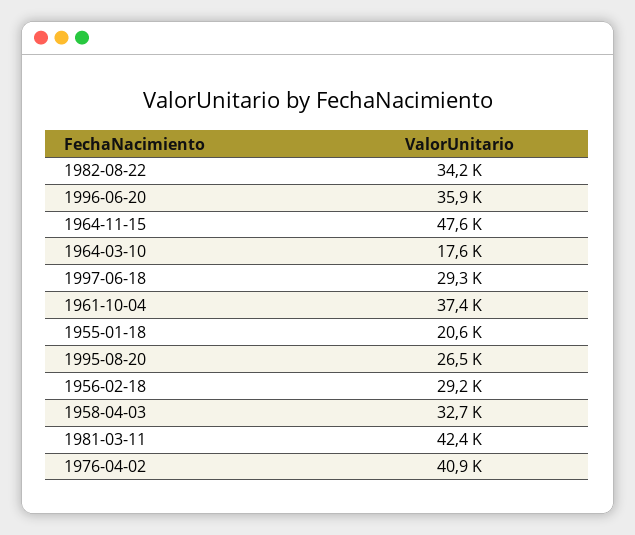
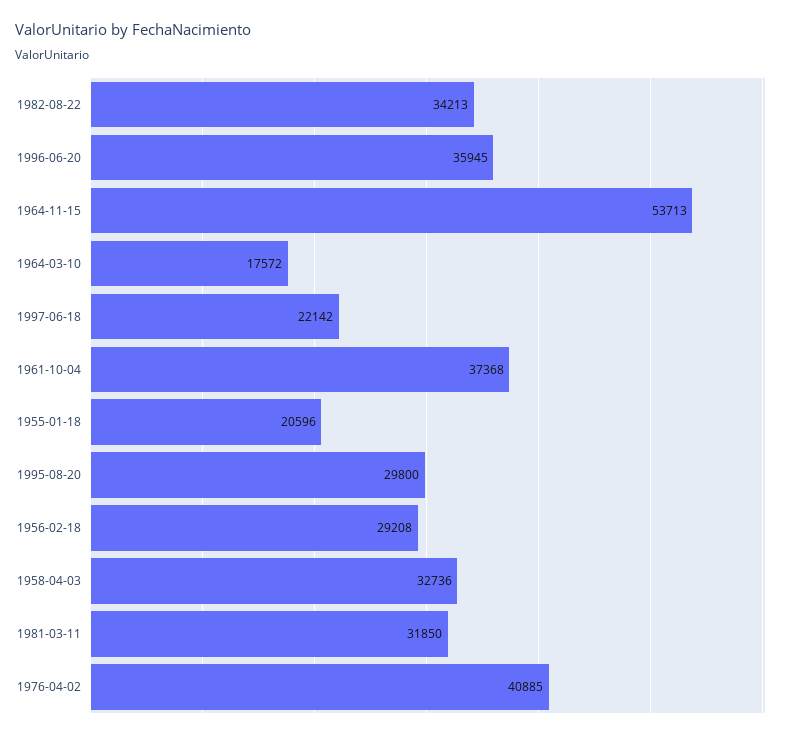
  {
    "1982-08-22": 34213,
    "1996-06-20": 35945,
-   "1964-11-15": 47600,
+   "1964-11-15": 53713,
    "1964-03-10": 17572,
-   "1997-06-18": 29300,
+   "1997-06-18": 22142,
    "1961-10-04": 37368,
    "1955-01-18": 20596,
-   "1995-08-20": 26500,
+   "1995-08-20": 29800,
    "1956-02-18": 29208,
    "1958-04-03": 32736,
-   "1981-03-11": 42400,
+   "1981-03-11": 31850,
    "1976-04-02": 40885
  }

